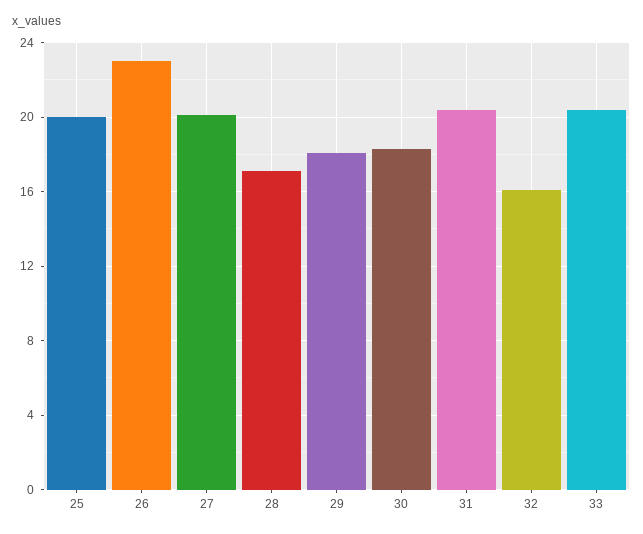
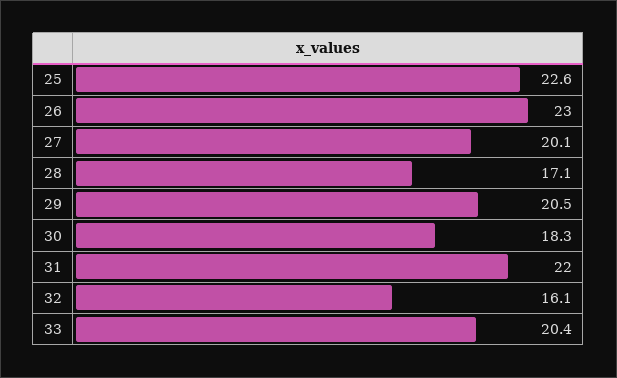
  {
-   "25": 20,
+   "25": 22.6,
    "26": 23,
    "27": 20.1,
    "28": 17.1,
-   "29": 18,
+   "29": 20.5,
    "30": 18.3,
-   "31": 20.5,
+   "31": 22,
    "32": 16.1,
    "33": 20.4
  }

